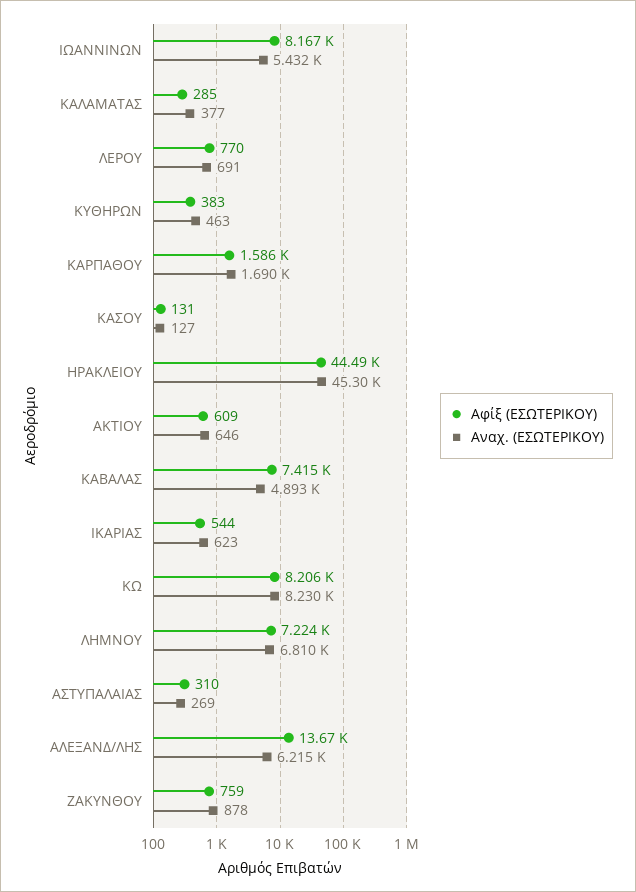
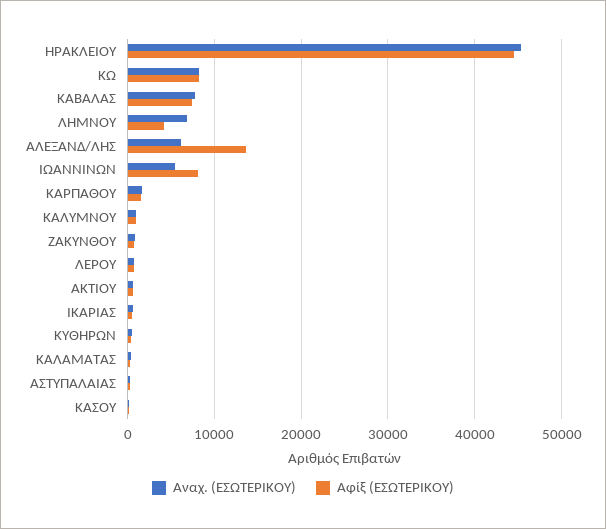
  {
    "Αφίξ (ΕΣΩΤΕΡΙΚΟΥ)": {
      "ΙΩΑΝΝΙΝΩΝ": 8167,
      "ΚΑΛΑΜΑΤΑΣ": 285,
      "ΛΕΡΟΥ": 770,
      "ΚΥΘΗΡΩΝ": 383,
      "ΚΑΡΠΑΘΟΥ": 1586,
      "ΚΑΣΟΥ": 131,
      "ΗΡΑΚΛΕΙΟΥ": 44490,
      "ΑΚΤΙΟY": 609,
      "ΚΑΒΑΛΑΣ": 7415,
      "ΙΚΑΡΙΑΣ": 544,
      "ΚΩ": 8206,
-     "ΛΗΜΝΟΥ": 7224,
+     "ΛΗΜΝΟΥ": 4000,
      "ΑΣΤΥΠΑΛΑΙΑΣ": 310,
      "ΑΛΕΞΑΝΔ/ΛΗΣ": 13670,
-     "ΖΑΚΥΝΘΟΥ": 759
+     "ΖΑΚΥΝΘΟΥ": 759,
+     "ΚΑΛΥΜΝΟY": 1000
    },
    "Αναχ. (ΕΣΩΤΕΡΙΚΟΥ)": {
      "ΙΩΑΝΝΙΝΩΝ": 5432,
      "ΚΑΛΑΜΑΤΑΣ": 377,
      "ΛΕΡΟΥ": 691,
      "ΚΥΘΗΡΩΝ": 463,
      "ΚΑΡΠΑΘΟΥ": 1690,
      "ΚΑΣΟΥ": 127,
      "ΗΡΑΚΛΕΙΟΥ": 45300,
      "ΑΚΤΙΟY": 646,
-     "ΚΑΒΑΛΑΣ": 4893,
+     "ΚΑΒΑΛΑΣ": 8000,
      "ΙΚΑΡΙΑΣ": 623,
      "ΚΩ": 8230,
      "ΛΗΜΝΟΥ": 6810,
      "ΑΣΤΥΠΑΛΑΙΑΣ": 269,
      "ΑΛΕΞΑΝΔ/ΛΗΣ": 6215,
-     "ΖΑΚΥΝΘΟΥ": 878
+     "ΖΑΚΥΝΘΟΥ": 878,
+     "ΚΑΛΥΜΝΟY": 1000
    }
  }

